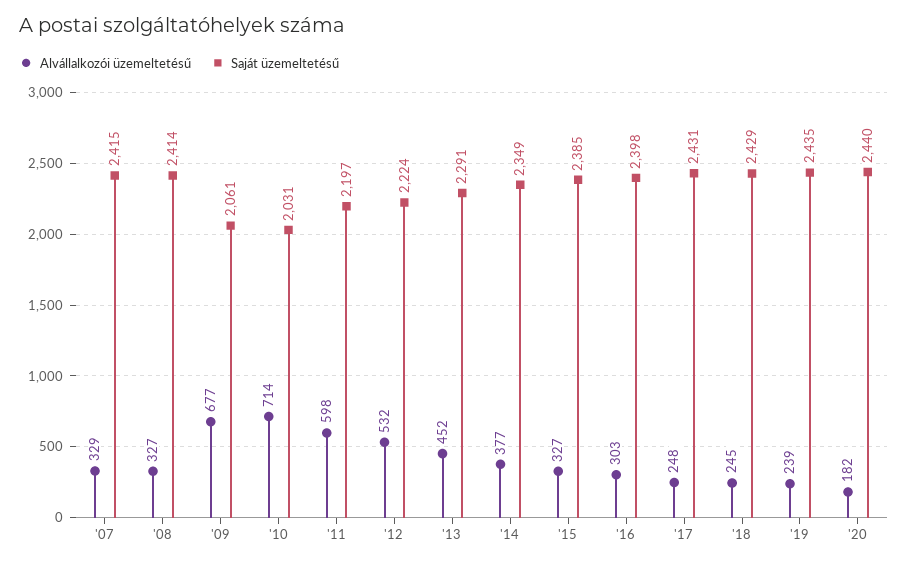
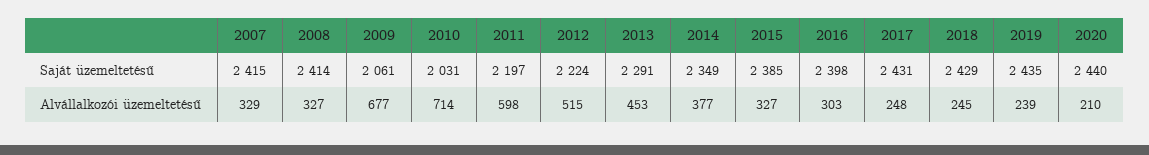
  {
    "Alvállalkozói üzemeltetésű": {
      "'07": 329,
      "'08": 327,
      "'09": 677,
      "'10": 714,
      "'11": 598,
-     "'12": 532,
+     "'12": 515,
-     "'13": 452,
+     "'13": 453,
      "'14": 377,
      "'15": 327,
      "'16": 303,
      "'17": 248,
      "'18": 245,
      "'19": 239,
-     "'20": 182
+     "'20": 210
    },
    "Saját üzemeltetésű": {
      "'07": 2415,
      "'08": 2414,
      "'09": 2061,
      "'10": 2031,
      "'11": 2197,
      "'12": 2224,
      "'13": 2291,
      "'14": 2349,
      "'15": 2385,
      "'16": 2398,
      "'17": 2431,
      "'18": 2429,
      "'19": 2435,
      "'20": 2440
    }
  }

